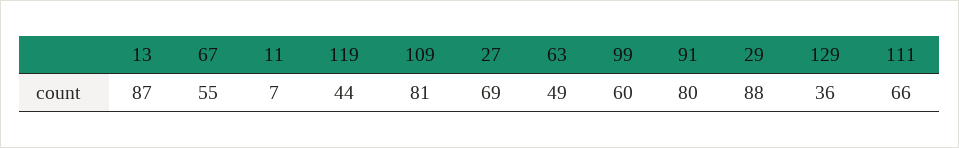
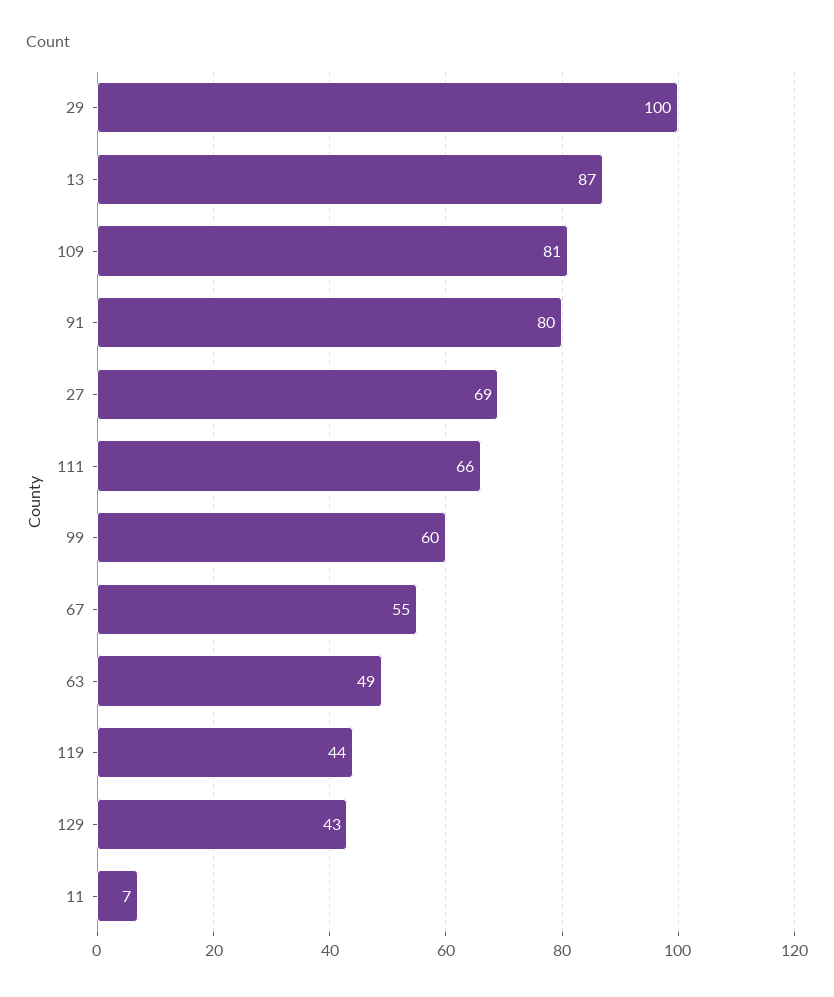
  {
    "13": 87,
    "67": 55,
    "11": 7,
    "119": 44,
    "109": 81,
    "27": 69,
    "63": 49,
    "99": 60,
    "91": 80,
-   "29": 88,
+   "29": 100,
-   "129": 36,
+   "129": 43,
    "111": 66
  }

